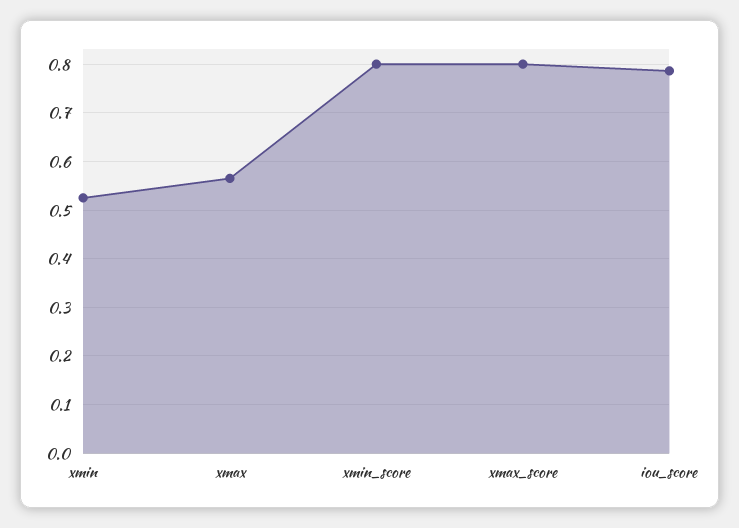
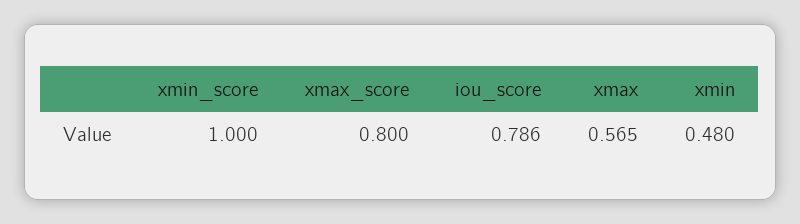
  {
-   "xmin": 0.52,
+   "xmin": 0.48,
    "xmax": 0.565,
-   "xmin_score": 0.8,
+   "xmin_score": 1,
    "xmax_score": 0.8,
    "iou_score": 0.786
  }

